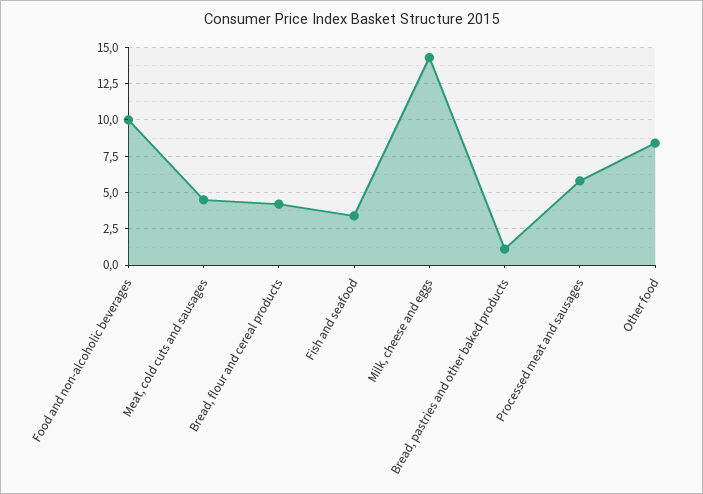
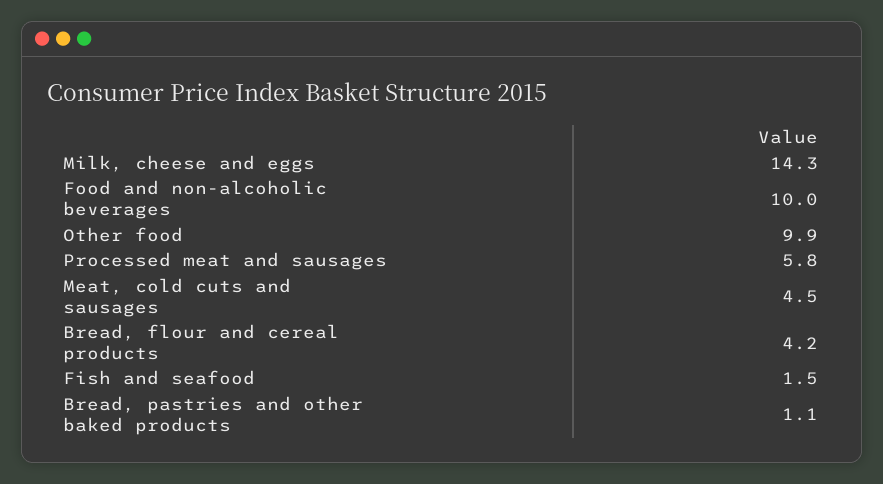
  {
    "Food and non-alcoholic beverages": 10,
    "Meat, cold cuts and sausages": 4.5,
    "Bread, flour and cereal products": 4.2,
-   "Fish and seafood": 3.5,
+   "Fish and seafood": 1.5,
    "Milk, cheese and eggs": 14.3,
    "Bread, pastries and other baked products": 1.1,
    "Processed meat and sausages": 5.8,
-   "Other food": 8.5
+   "Other food": 9.9
  }

